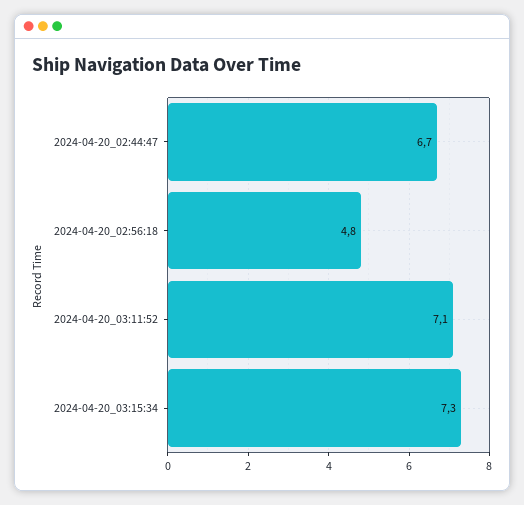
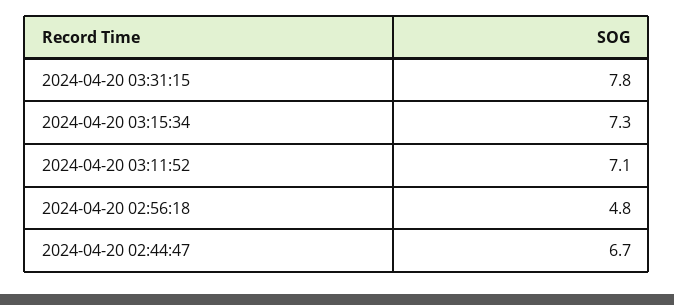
  {
    "2024-04-20_02:44:47": 6.7,
    "2024-04-20_02:56:18": 4.8,
    "2024-04-20_03:11:52": 7.1,
-   "2024-04-20_03:15:34": 7.3
+   "2024-04-20_03:15:34": 7.3,
+   "2024-04-20 03:31:15": 7.8
  }

